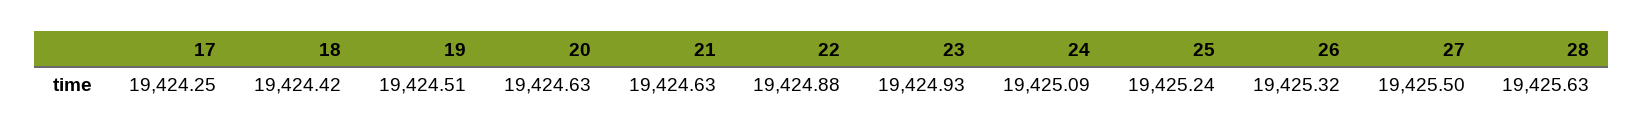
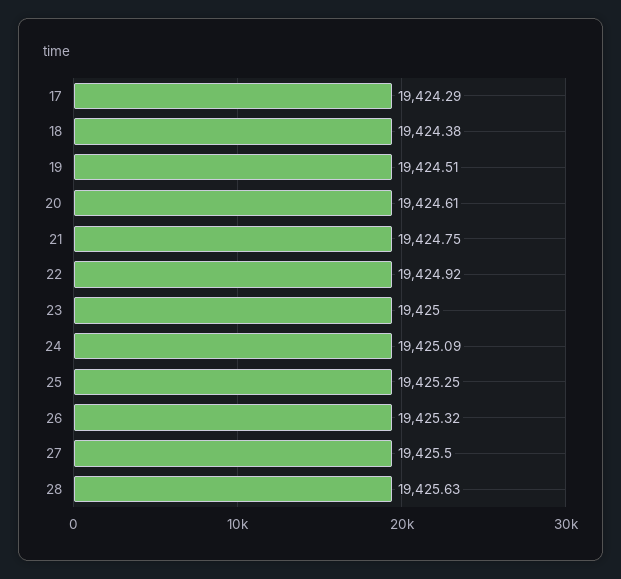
  {
-   "17": 19424.25,
+   "17": 19424.29,
-   "18": 19424.42,
+   "18": 19424.38,
    "19": 19424.51,
-   "20": 19424.63,
+   "20": 19424.61,
-   "21": 19424.63,
+   "21": 19424.75,
-   "22": 19424.88,
+   "22": 19424.92,
-   "23": 19424.93,
+   "23": 19425,
    "24": 19425.09,
-   "25": 19425.24,
+   "25": 19425.25,
    "26": 19425.32,
    "27": 19425.5,
    "28": 19425.63
  }

